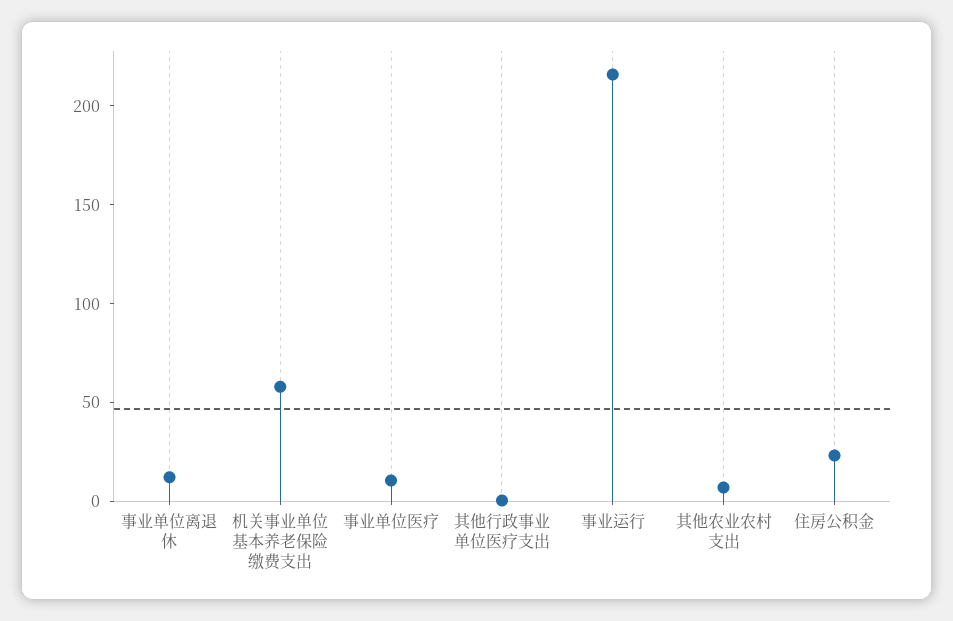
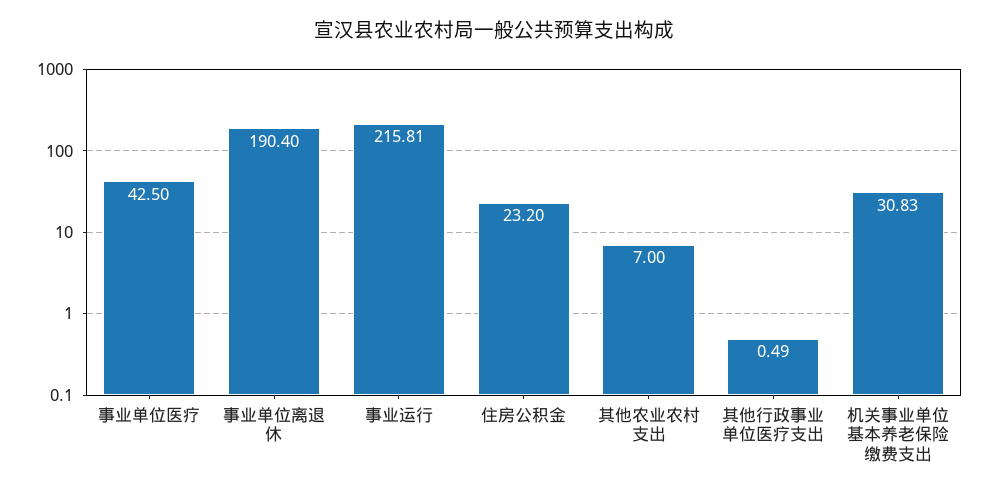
  {
-   "事业单位离退休": 10,
+   "事业单位离退休": 190.4,
-   "机关事业单位基本养老保险缴费支出": 60,
+   "机关事业单位基本养老保险缴费支出": 30.83,
-   "事业单位医疗": 10,
+   "事业单位医疗": 42.5,
    "其他行政事业单位医疗支出": 0.49,
    "事业运行": 215.81,
    "其他农业农村支出": 7,
    "住房公积金": 23.2
  }

